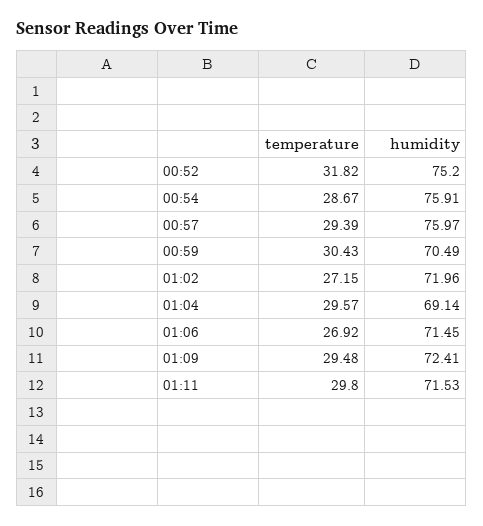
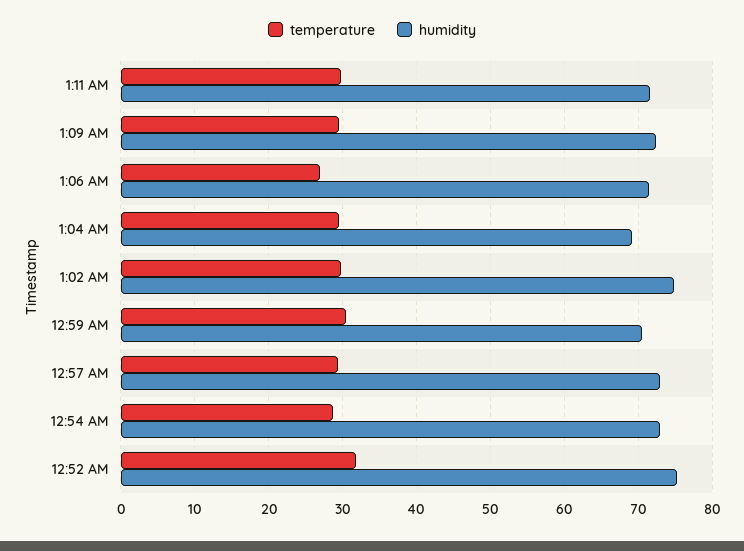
  {
    "temperature": {
      "00:52": 31.82,
      "00:54": 28.67,
      "00:57": 29.39,
      "00:59": 30.43,
-     "01:02": 27.15,
+     "01:02": 30,
      "01:04": 29.57,
      "01:06": 26.92,
      "01:09": 29.48,
      "01:11": 29.8
    },
    "humidity": {
      "00:52": 75.2,
-     "00:54": 75.91,
+     "00:54": 73,
-     "00:57": 75.97,
+     "00:57": 73,
      "00:59": 70.49,
-     "01:02": 71.96,
+     "01:02": 75,
      "01:04": 69.14,
      "01:06": 71.45,
      "01:09": 72.41,
      "01:11": 71.53
    }
  }

